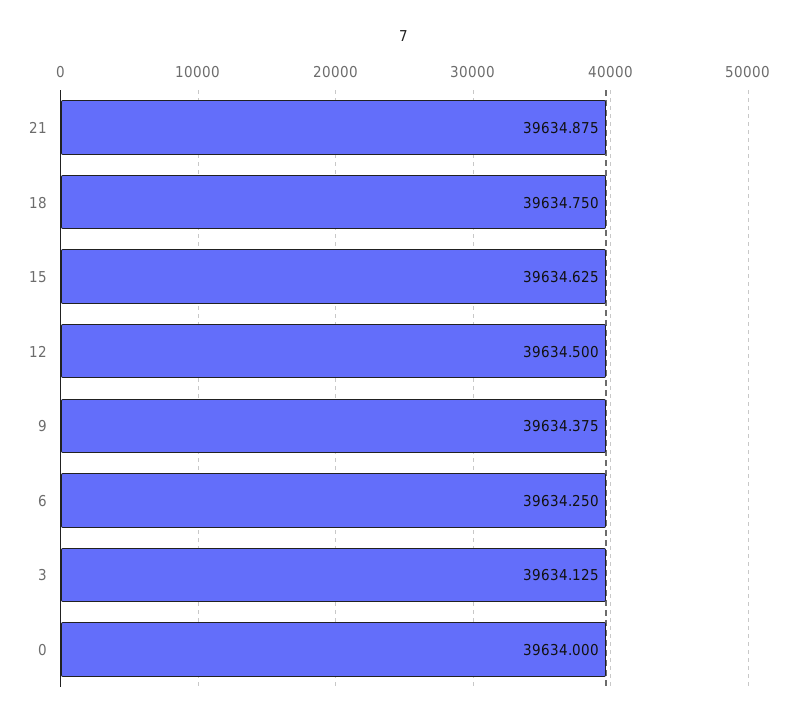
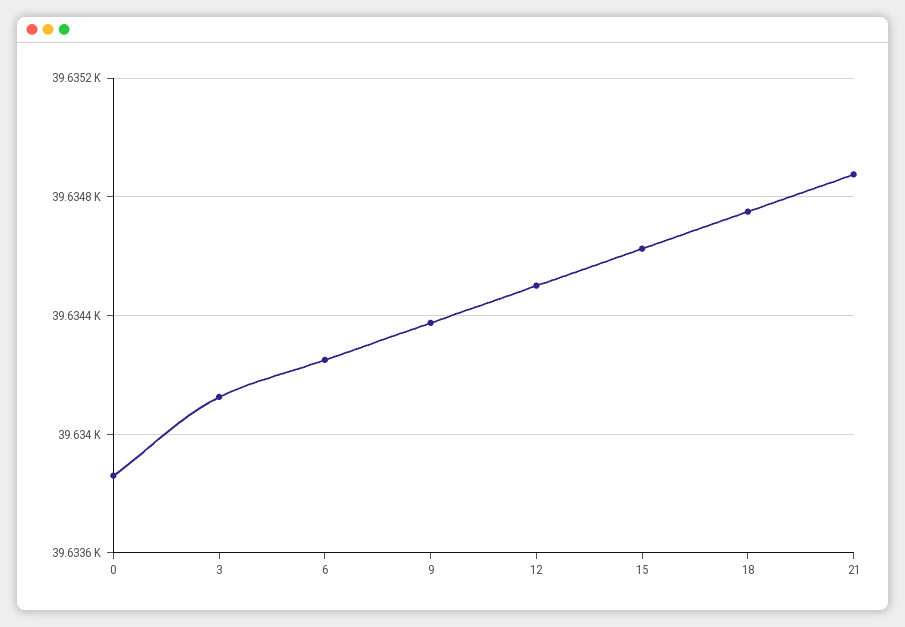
  {
    "21": 39634.875,
    "18": 39634.75,
    "15": 39634.625,
    "12": 39634.5,
    "9": 39634.375,
    "6": 39634.25,
    "3": 39634.125,
-   "0": 39634
+   "0": 39633.85
  }

